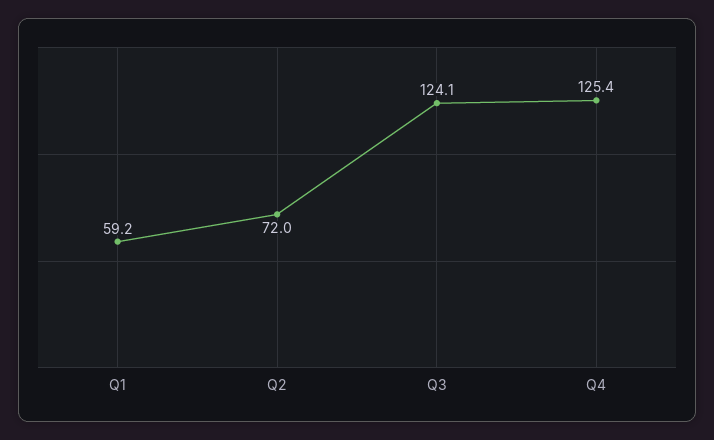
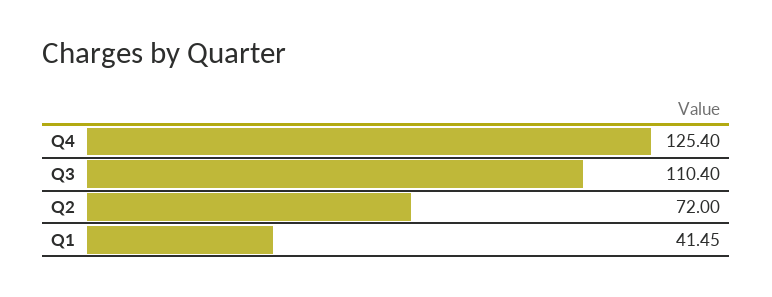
  {
-   "Q1": 59.2,
+   "Q1": 41.45,
    "Q2": 72,
-   "Q3": 124.1,
+   "Q3": 110.4,
    "Q4": 125.4
  }

